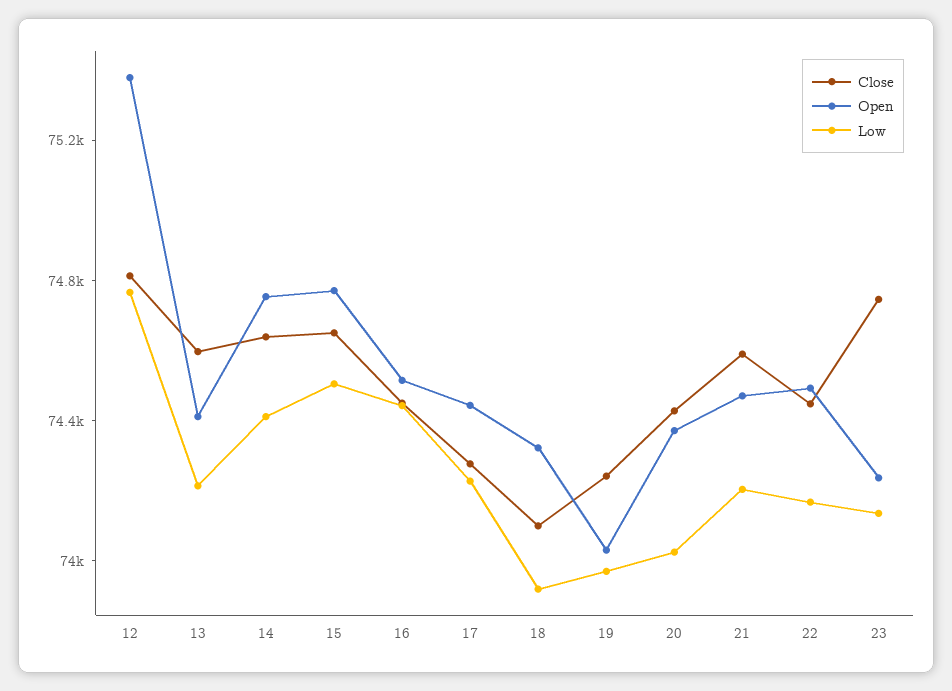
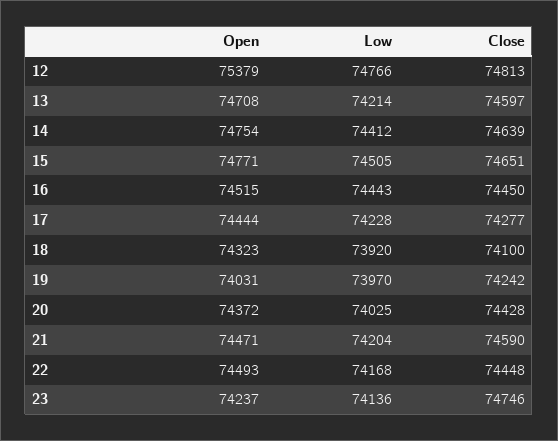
  {
    "Close": {
      "12": 74813,
      "13": 74597,
      "14": 74639,
      "15": 74651,
      "16": 74450,
      "17": 74277,
      "18": 74100,
      "19": 74242,
      "20": 74428,
      "21": 74590,
      "22": 74448,
      "23": 74746
    },
    "Open": {
      "12": 75379,
-     "13": 74400,
+     "13": 74708,
      "14": 74754,
      "15": 74771,
      "16": 74515,
      "17": 74444,
      "18": 74323,
      "19": 74031,
      "20": 74372,
      "21": 74471,
      "22": 74493,
      "23": 74237
    },
    "Low": {
      "12": 74766,
      "13": 74214,
      "14": 74412,
      "15": 74505,
      "16": 74443,
      "17": 74228,
      "18": 73920,
      "19": 73970,
      "20": 74025,
      "21": 74204,
      "22": 74168,
      "23": 74136
    }
  }

